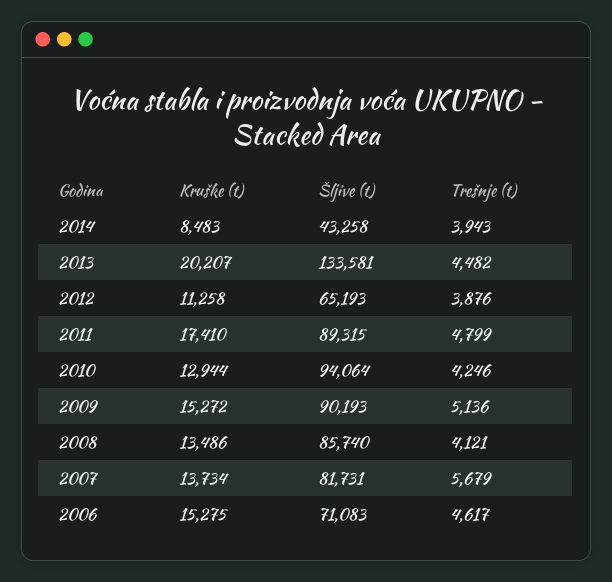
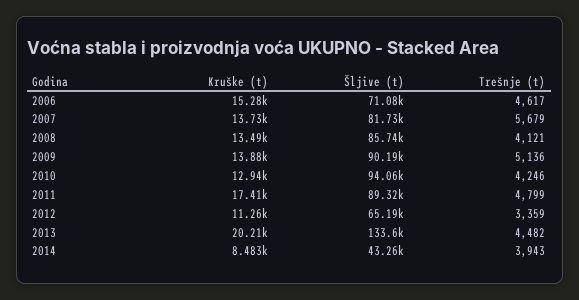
  {
    "Kruške (t)": {
      "2014": 8483,
      "2013": 20207,
      "2012": 11258,
      "2011": 17410,
      "2010": 12944,
-     "2009": 15272,
+     "2009": 13880,
      "2008": 13486,
      "2007": 13734,
      "2006": 15275
    },
    "Šljive (t)": {
      "2014": 43258,
      "2013": 133581,
      "2012": 65193,
      "2011": 89315,
      "2010": 94064,
      "2009": 90193,
      "2008": 85740,
      "2007": 81731,
      "2006": 71083
    },
    "Trešnje (t)": {
      "2014": 3943,
      "2013": 4482,
-     "2012": 3876,
+     "2012": 3359,
      "2011": 4799,
      "2010": 4246,
      "2009": 5136,
      "2008": 4121,
      "2007": 5679,
      "2006": 4617
    }
  }

